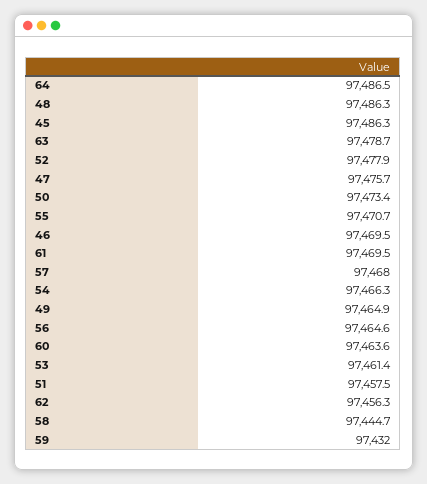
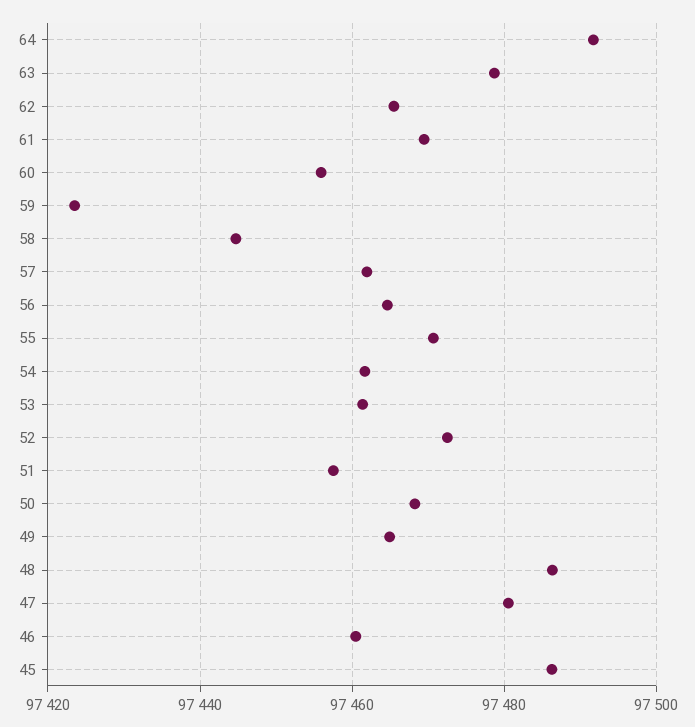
  {
-   "64": 97486.5,
+   "64": 97492,
    "48": 97486.3,
    "45": 97486.3,
    "63": 97478.7,
-   "52": 97477.9,
+   "52": 97472,
-   "47": 97475.7,
+   "47": 97480,
-   "50": 97473.4,
+   "50": 97468,
    "55": 97470.7,
-   "46": 97469.5,
+   "46": 97460,
    "61": 97469.5,
-   "57": 97468,
+   "57": 97462,
-   "54": 97466.3,
+   "54": 97462,
    "49": 97464.9,
    "56": 97464.6,
-   "60": 97463.6,
+   "60": 97456,
    "53": 97461.4,
    "51": 97457.5,
-   "62": 97456.3,
+   "62": 97466,
    "58": 97444.7,
-   "59": 97432
+   "59": 97424
  }

